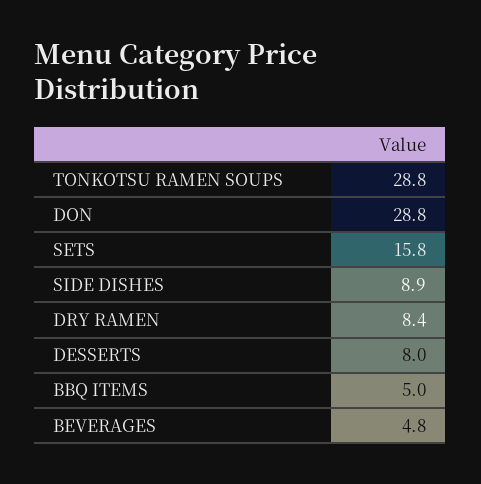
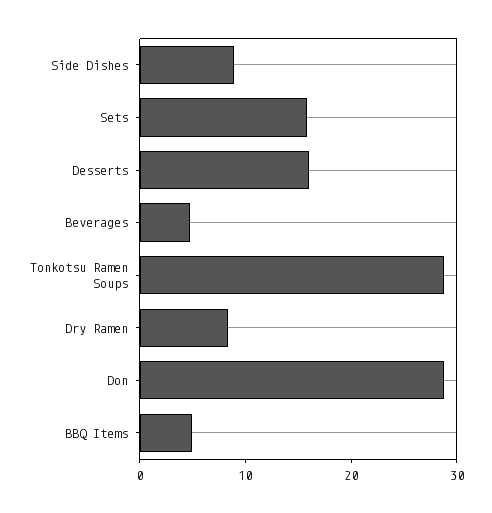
  {
    "TONKOTSU RAMEN SOUPS": 28.8,
    "DON": 28.8,
    "SETS": 15.8,
    "SIDE DISHES": 8.9,
    "DRY RAMEN": 8.4,
-   "DESSERTS": 8,
+   "DESSERTS": 16,
    "BBQ ITEMS": 5,
    "BEVERAGES": 4.8
  }

